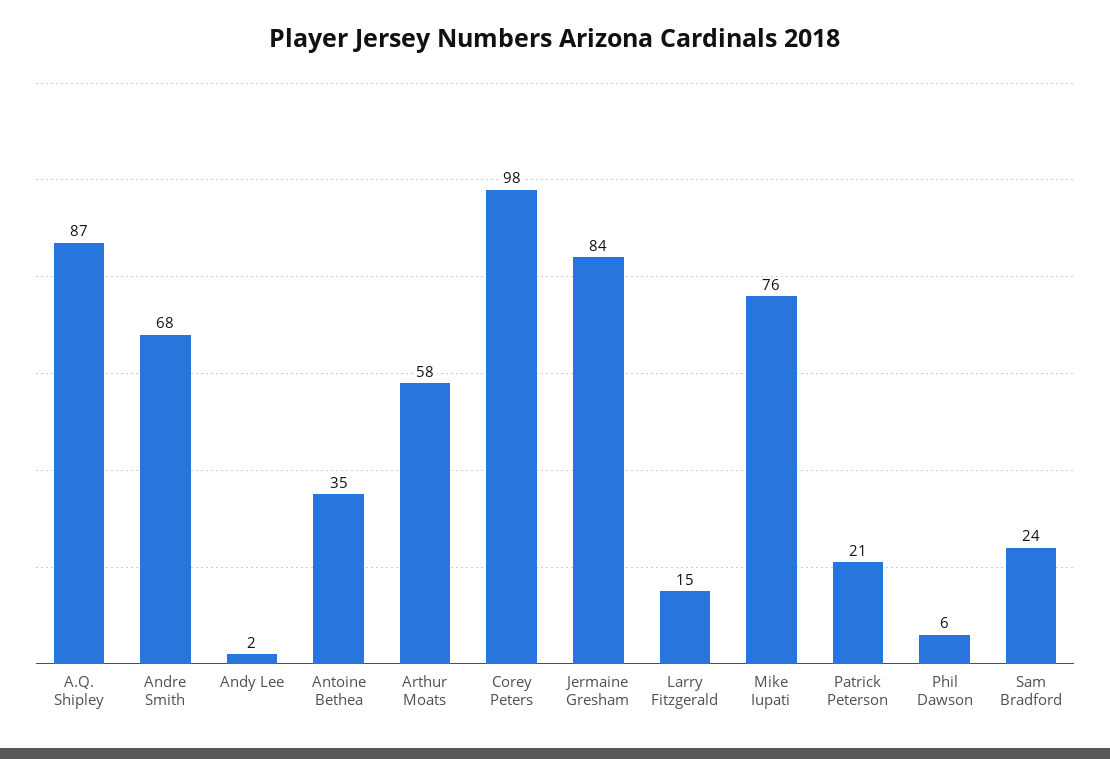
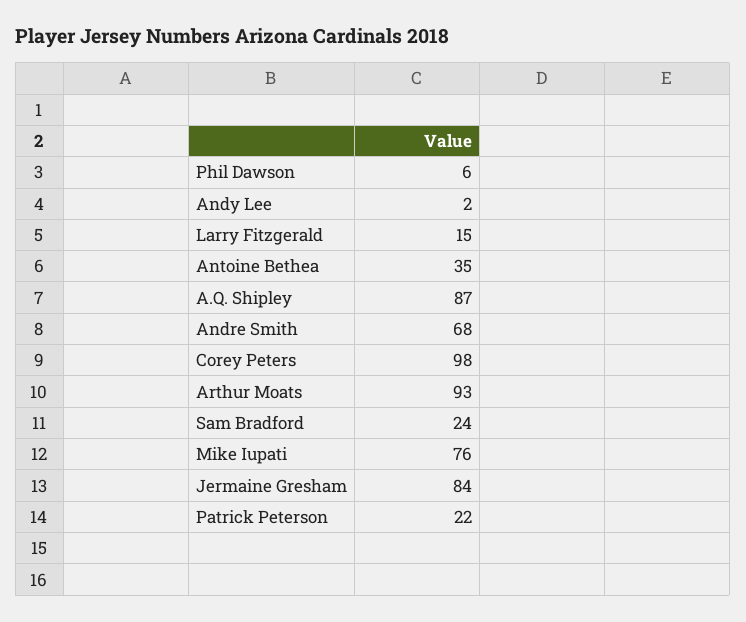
  {
    "A.Q. Shipley": 87,
    "Andre Smith": 68,
    "Andy Lee": 2,
    "Antoine Bethea": 35,
-   "Arthur Moats": 58,
+   "Arthur Moats": 93,
    "Corey Peters": 98,
    "Jermaine Gresham": 84,
    "Larry Fitzgerald": 15,
    "Mike Iupati": 76,
-   "Patrick Peterson": 21,
+   "Patrick Peterson": 22,
    "Phil Dawson": 6,
    "Sam Bradford": 24
  }

